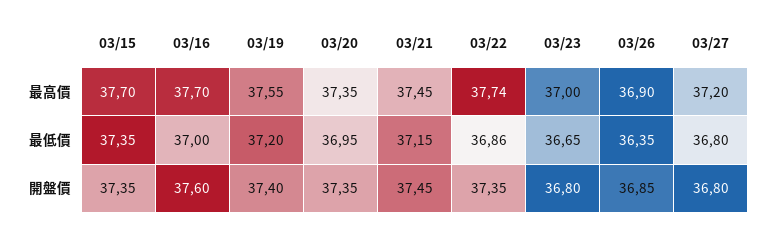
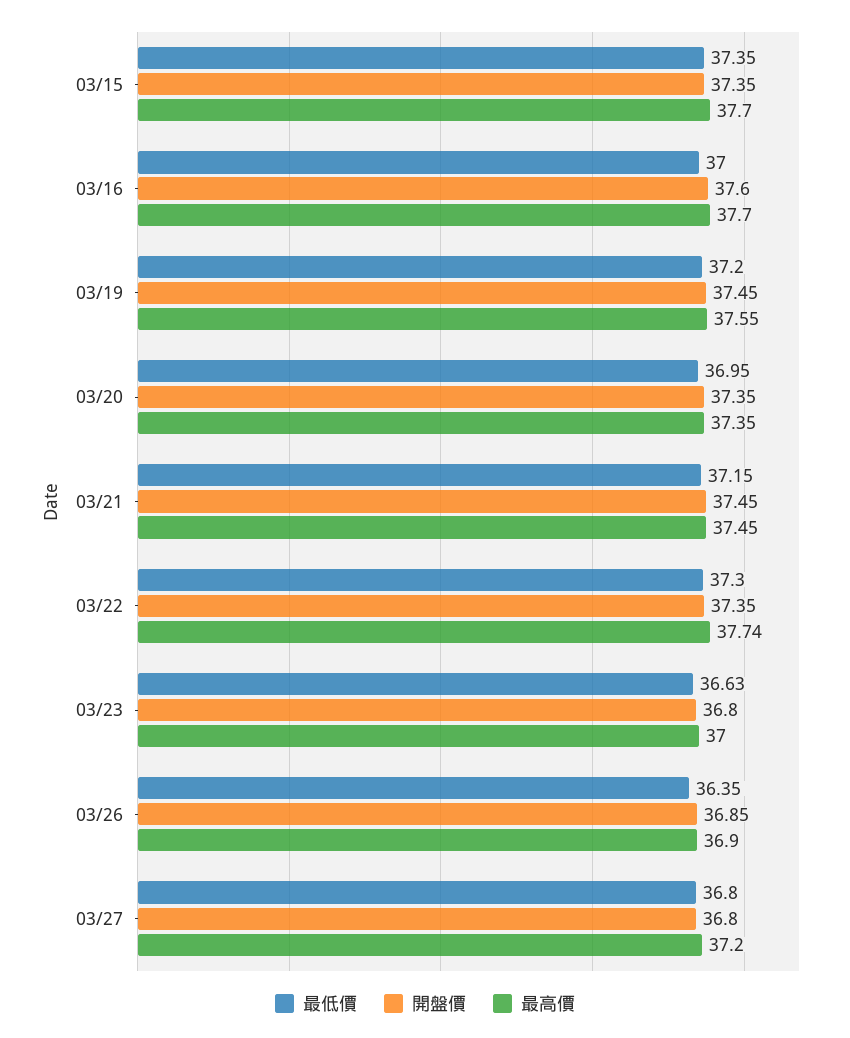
  {
    "最高價": {
      "03/15": 37.7,
      "03/16": 37.7,
      "03/19": 37.55,
      "03/20": 37.35,
      "03/21": 37.45,
      "03/22": 37.74,
      "03/23": 37,
      "03/26": 36.9,
      "03/27": 37.2
    },
    "最低價": {
      "03/15": 37.35,
      "03/16": 37,
      "03/19": 37.2,
      "03/20": 36.95,
      "03/21": 37.15,
-     "03/22": 36.86,
+     "03/22": 37.3,
-     "03/23": 36.65,
+     "03/23": 36.63,
      "03/26": 36.35,
      "03/27": 36.8
    },
    "開盤價": {
      "03/15": 37.35,
      "03/16": 37.6,
-     "03/19": 37.4,
+     "03/19": 37.45,
      "03/20": 37.35,
      "03/21": 37.45,
      "03/22": 37.35,
      "03/23": 36.8,
      "03/26": 36.85,
      "03/27": 36.8
    }
  }

